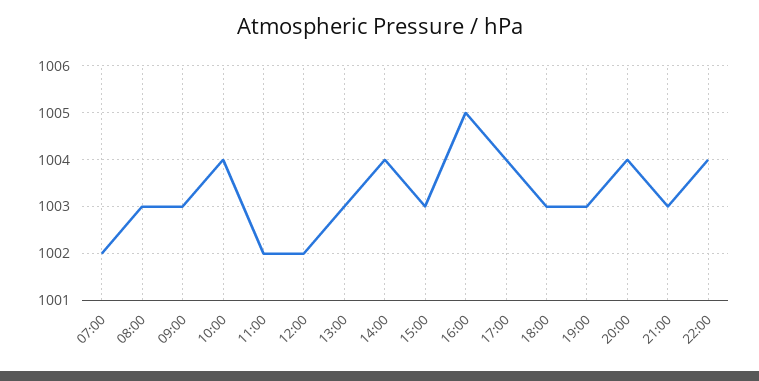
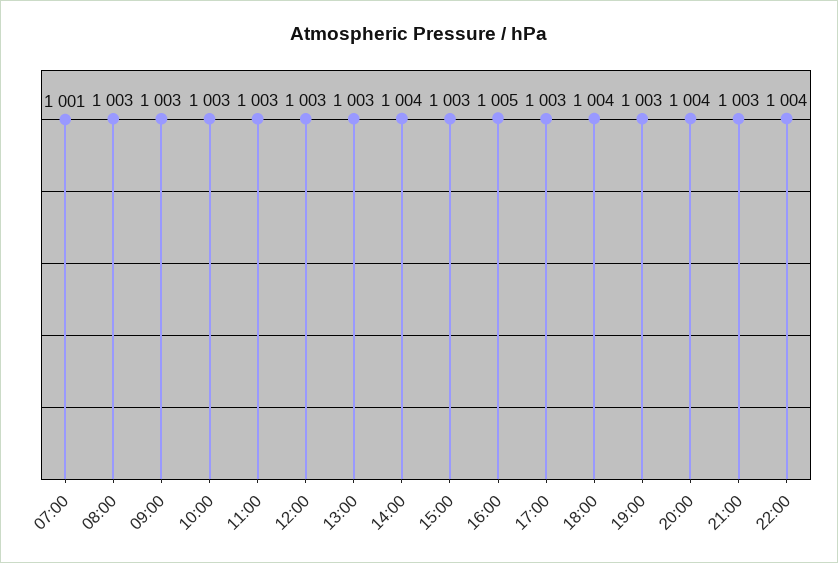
  {
-   "07:00": 1002,
+   "07:00": 1001,
    "08:00": 1003,
    "09:00": 1003,
-   "10:00": 1004,
+   "10:00": 1003,
-   "11:00": 1002,
+   "11:00": 1003,
-   "12:00": 1002,
+   "12:00": 1003,
    "13:00": 1003,
    "14:00": 1004,
    "15:00": 1003,
    "16:00": 1005,
-   "17:00": 1004,
+   "17:00": 1003,
-   "18:00": 1003,
+   "18:00": 1004,
    "19:00": 1003,
    "20:00": 1004,
    "21:00": 1003,
    "22:00": 1004
  }

